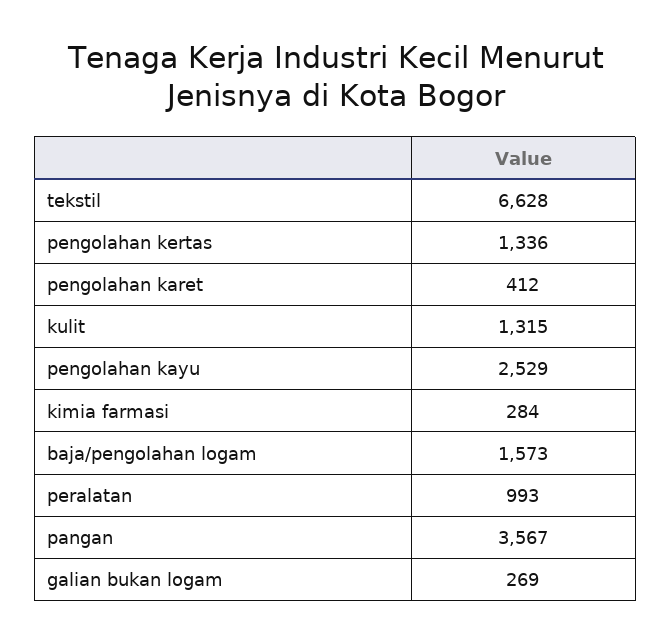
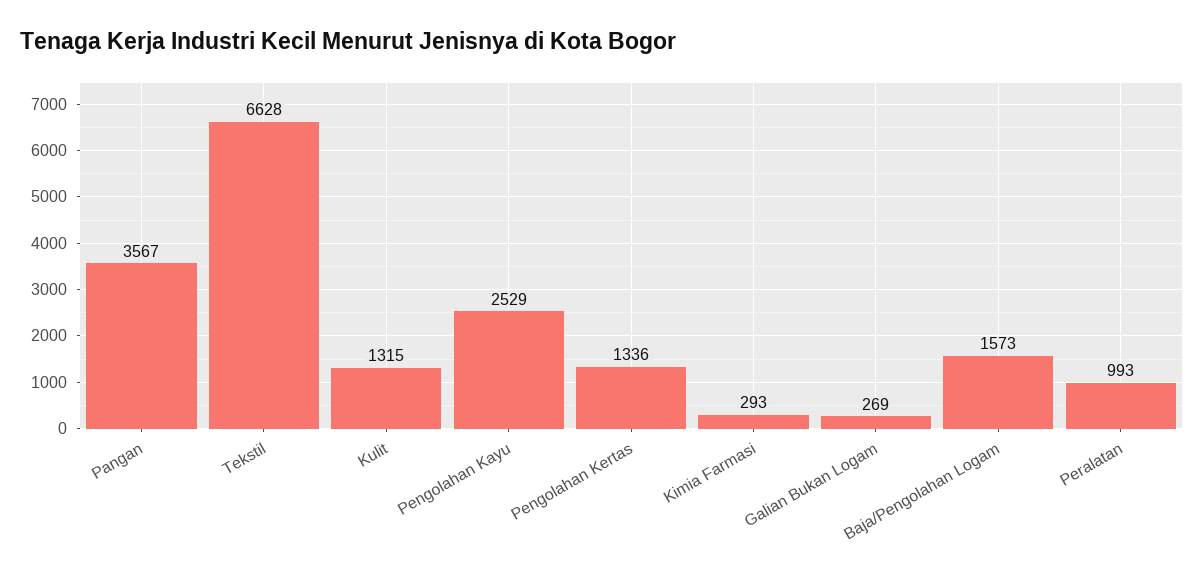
  {
    "tekstil": 6628,
    "pengolahan kertas": 1336,
-   "pengolahan karet": 412,
    "kulit": 1315,
    "pengolahan kayu": 2529,
-   "kimia farmasi": 284,
+   "kimia farmasi": 293,
    "baja/pengolahan logam": 1573,
    "peralatan": 993,
    "pangan": 3567,
    "galian bukan logam": 269
  }

